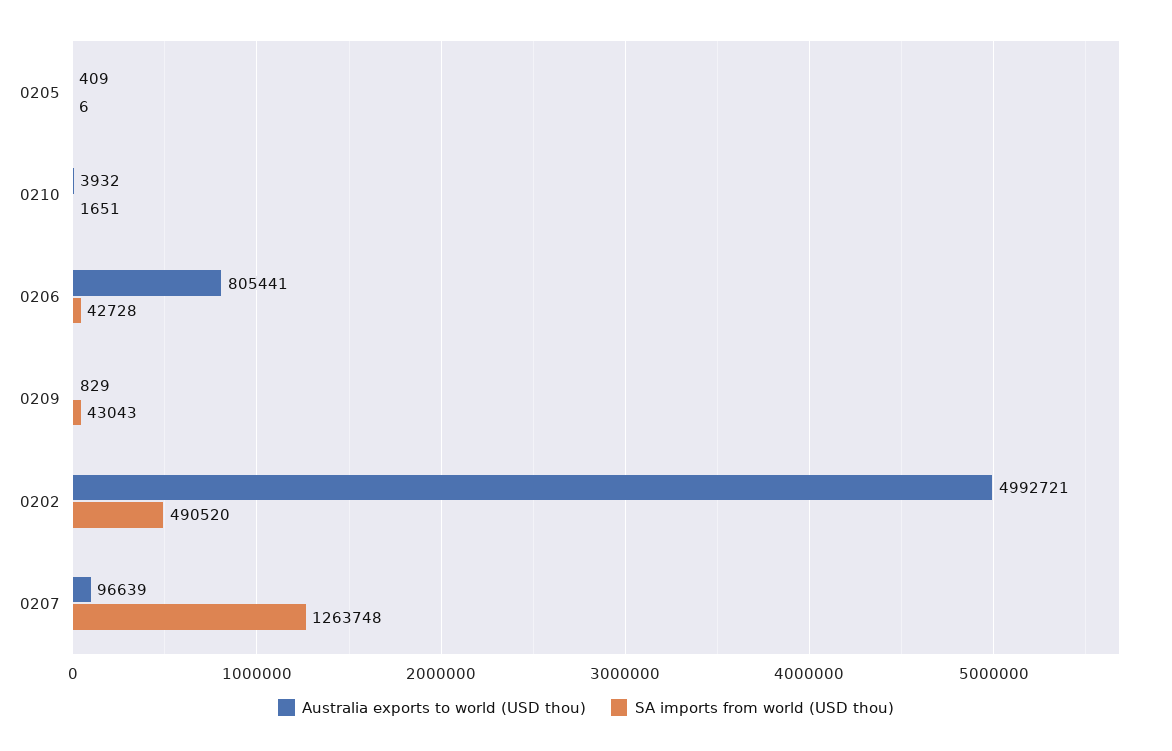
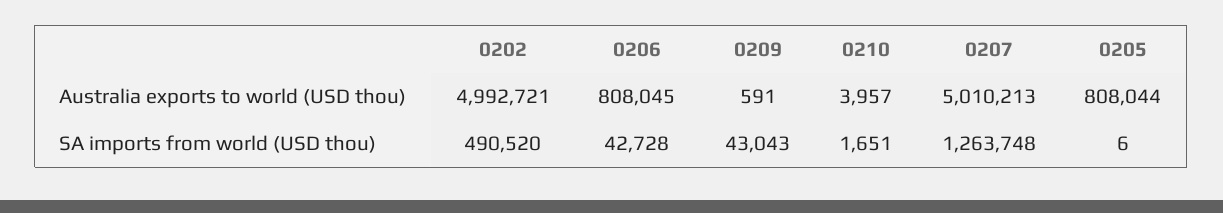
  {
    "Australia exports to world (USD thou)": {
-     "0205": 409,
+     "0205": 808044,
-     "0210": 3932,
+     "0210": 3957,
-     "0206": 805441,
+     "0206": 808045,
-     "0209": 829,
+     "0209": 591,
      "0202": 4992721,
-     "0207": 96639
+     "0207": 5010213
    },
    "SA imports from world (USD thou)": {
      "0205": 6,
      "0210": 1651,
      "0206": 42728,
      "0209": 43043,
      "0202": 490520,
      "0207": 1263748
    }
  }

